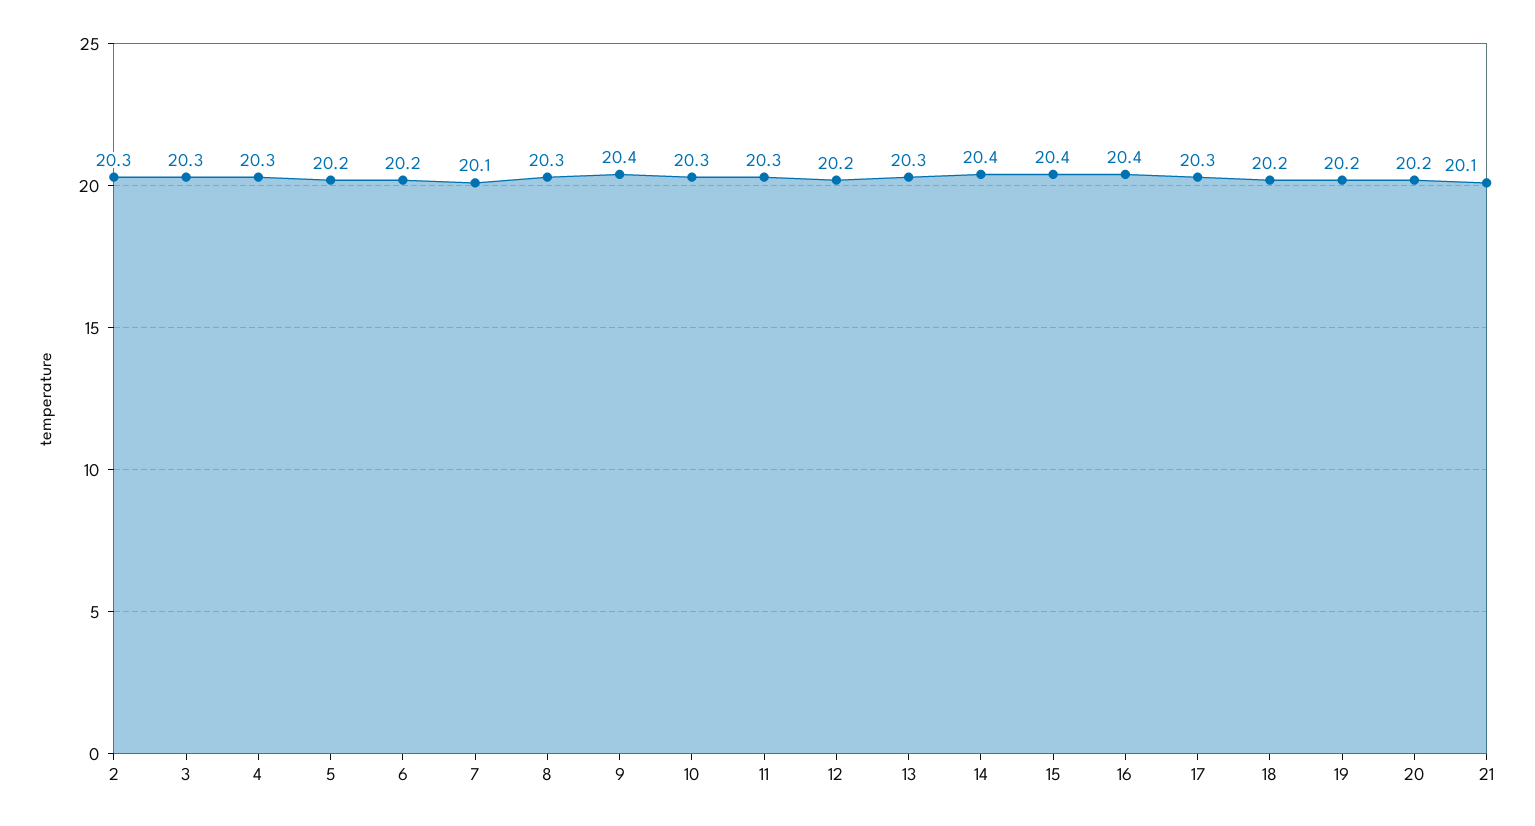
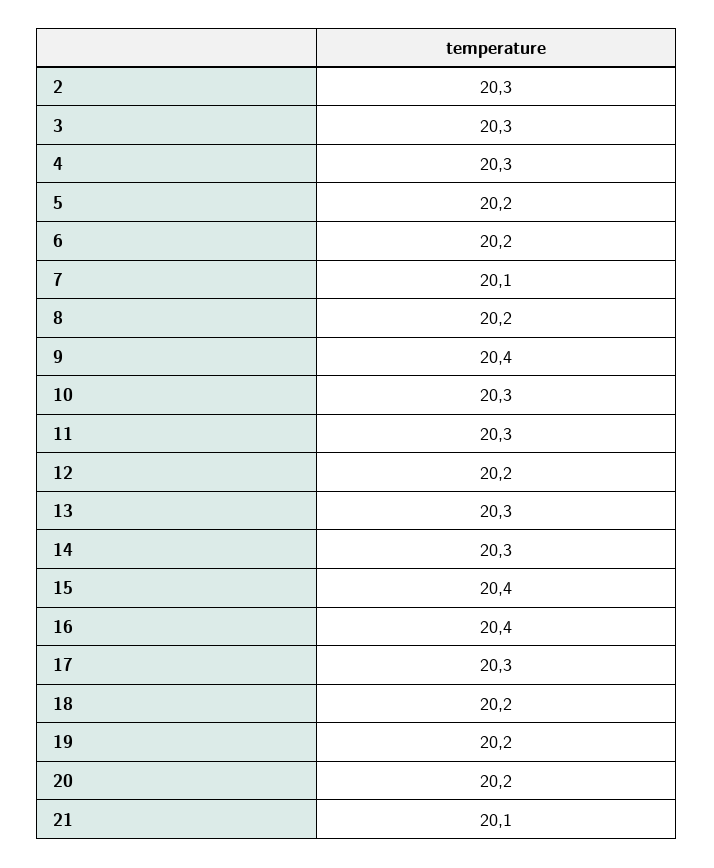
  {
    "2": 20.3,
    "3": 20.3,
    "4": 20.3,
    "5": 20.2,
    "6": 20.2,
    "7": 20.1,
-   "8": 20.3,
+   "8": 20.2,
    "9": 20.4,
    "10": 20.3,
    "11": 20.3,
    "12": 20.2,
    "13": 20.3,
-   "14": 20.4,
+   "14": 20.3,
    "15": 20.4,
    "16": 20.4,
    "17": 20.3,
    "18": 20.2,
    "19": 20.2,
    "20": 20.2,
    "21": 20.1
  }

